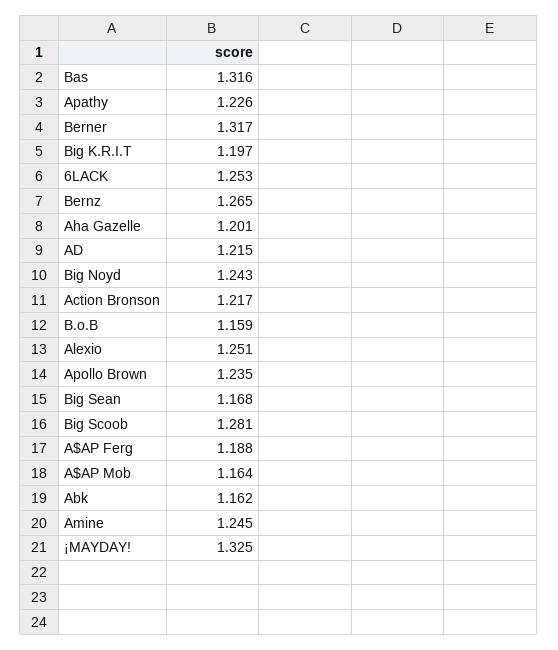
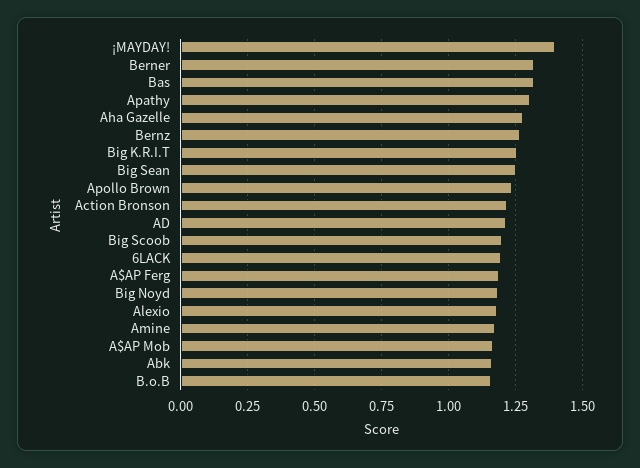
  {
    "Bas": 1.316,
-   "Apathy": 1.226,
+   "Apathy": 1.3,
    "Berner": 1.317,
-   "Big K.R.I.T": 1.197,
+   "Big K.R.I.T": 1.25,
-   "6LACK": 1.253,
+   "6LACK": 1.2,
    "Bernz": 1.265,
-   "Aha Gazelle": 1.201,
+   "Aha Gazelle": 1.275,
    "AD": 1.215,
-   "Big Noyd": 1.243,
+   "Big Noyd": 1.175,
    "Action Bronson": 1.217,
    "B.o.B": 1.159,
-   "Alexio": 1.251,
+   "Alexio": 1.175,
    "Apollo Brown": 1.235,
-   "Big Sean": 1.168,
+   "Big Sean": 1.25,
-   "Big Scoob": 1.281,
+   "Big Scoob": 1.2,
    "A$AP Ferg": 1.188,
    "A$AP Mob": 1.164,
    "Abk": 1.162,
-   "Amine": 1.245,
+   "Amine": 1.175,
-   "¡MAYDAY!": 1.325
+   "¡MAYDAY!": 1.4
  }

